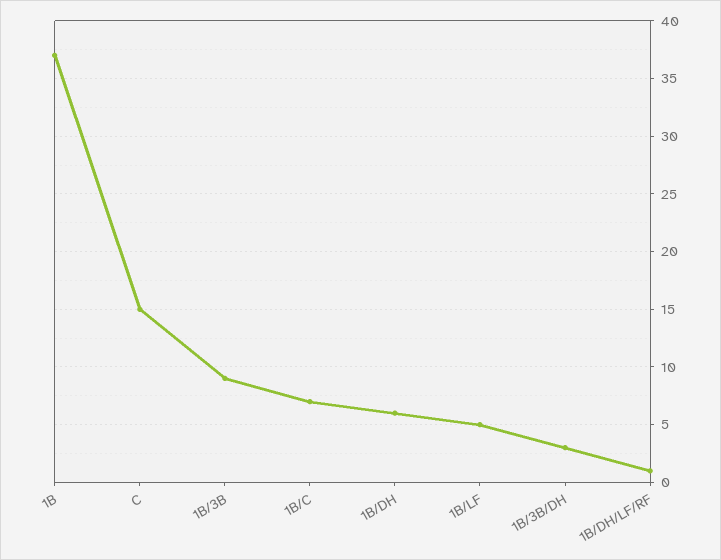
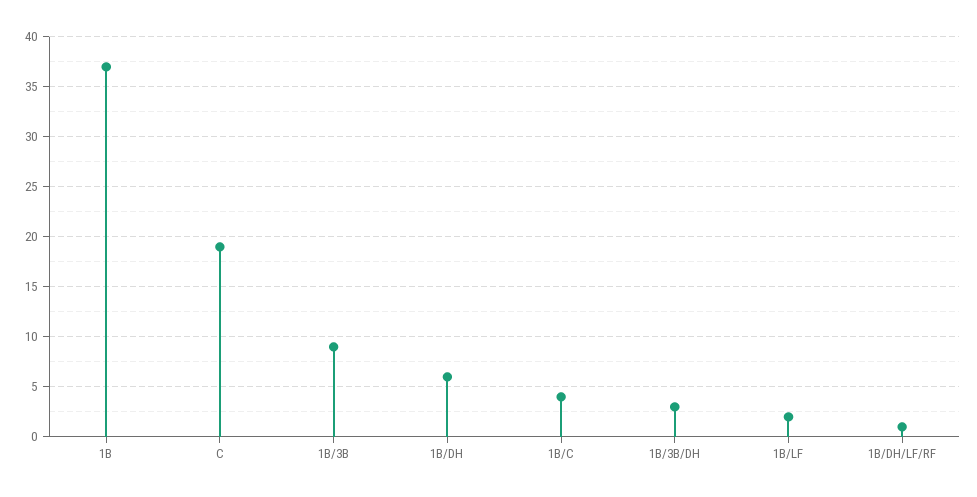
  {
    "1B": 37,
-   "C": 15,
+   "C": 19,
    "1B/3B": 9,
-   "1B/C": 7,
+   "1B/C": 4,
    "1B/DH": 6,
-   "1B/LF": 5,
+   "1B/LF": 2,
    "1B/3B/DH": 3,
    "1B/DH/LF/RF": 1
  }

